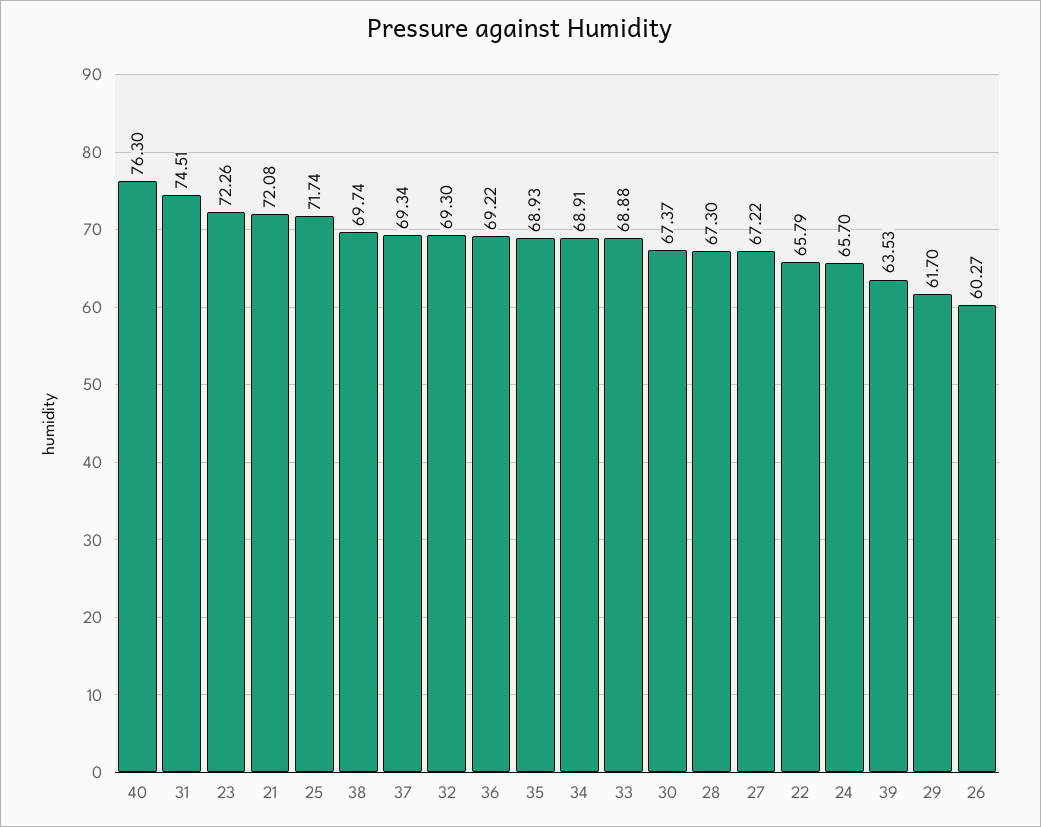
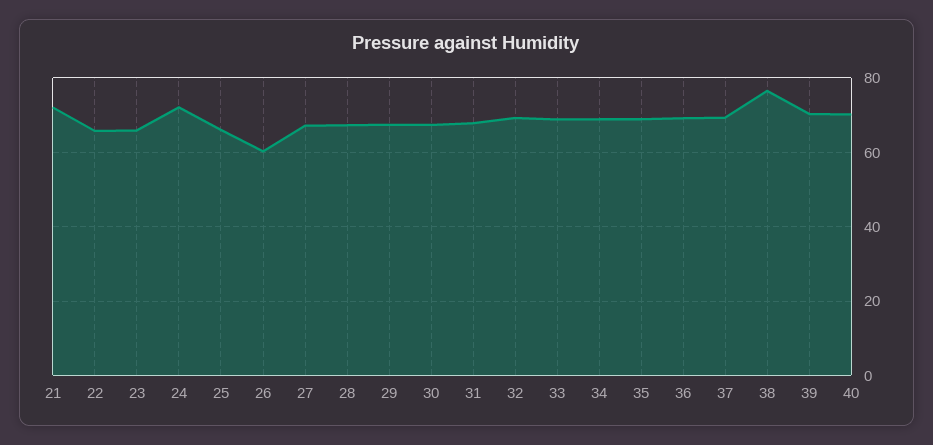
  {
-   "40": 76.3,
+   "40": 70,
-   "31": 74.51,
+   "31": 68,
-   "23": 72.26,
+   "23": 66,
    "21": 72.08,
-   "25": 71.74,
+   "25": 66,
-   "38": 69.74,
+   "38": 76,
    "37": 69.34,
    "32": 69.3,
    "36": 69.22,
    "35": 68.93,
    "34": 68.91,
    "33": 68.88,
    "30": 67.37,
    "28": 67.3,
    "27": 67.22,
    "22": 65.79,
-   "24": 65.7,
+   "24": 72,
-   "39": 63.53,
+   "39": 70,
-   "29": 61.7,
+   "29": 68,
    "26": 60.27
  }

